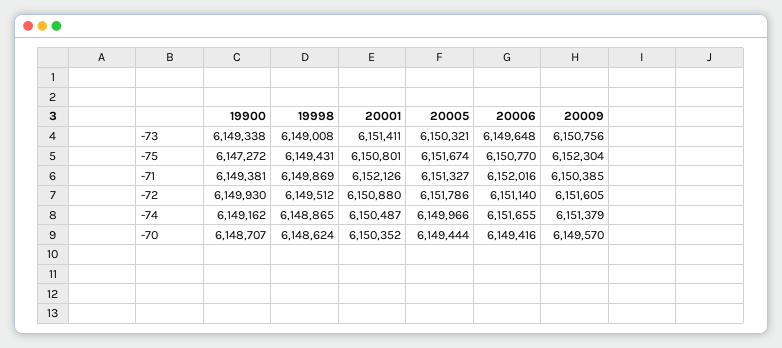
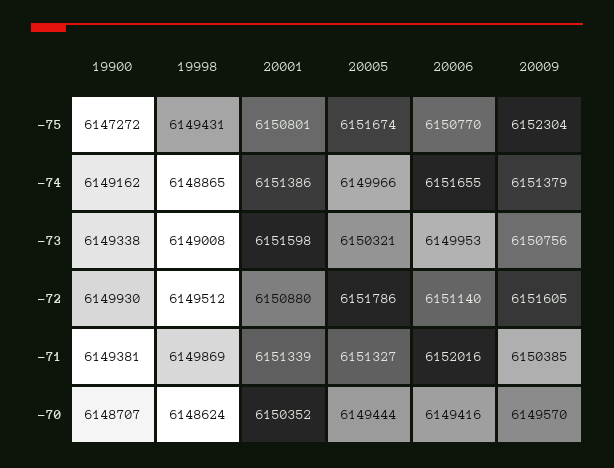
  {
    "19900": {
      "-73": 6149338,
      "-75": 6147272,
      "-71": 6149381,
      "-72": 6149930,
      "-74": 6149162,
      "-70": 6148707
    },
    "19998": {
      "-73": 6149008,
      "-75": 6149431,
      "-71": 6149869,
      "-72": 6149512,
      "-74": 6148865,
      "-70": 6148624
    },
    "20001": {
-     "-73": 6151411,
+     "-73": 6151598,
      "-75": 6150801,
-     "-71": 6152126,
+     "-71": 6151339,
      "-72": 6150880,
-     "-74": 6150487,
+     "-74": 6151386,
      "-70": 6150352
    },
    "20005": {
      "-73": 6150321,
      "-75": 6151674,
      "-71": 6151327,
      "-72": 6151786,
      "-74": 6149966,
      "-70": 6149444
    },
    "20006": {
-     "-73": 6149648,
+     "-73": 6149953,
      "-75": 6150770,
      "-71": 6152016,
      "-72": 6151140,
      "-74": 6151655,
      "-70": 6149416
    },
    "20009": {
      "-73": 6150756,
      "-75": 6152304,
      "-71": 6150385,
      "-72": 6151605,
      "-74": 6151379,
      "-70": 6149570
    }
  }

